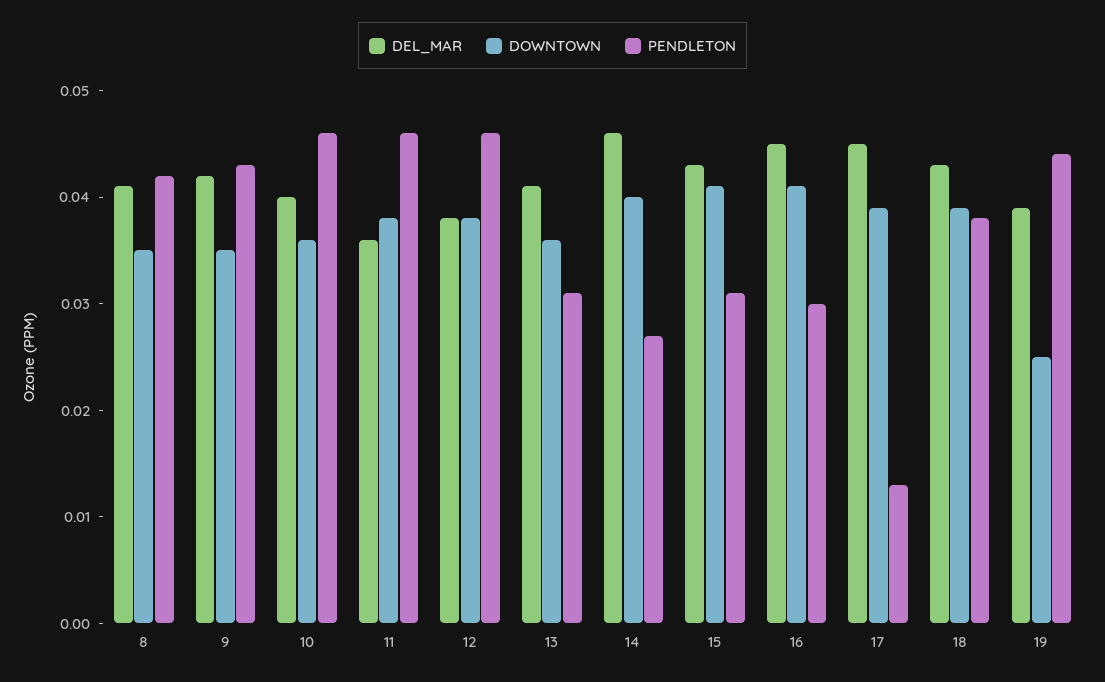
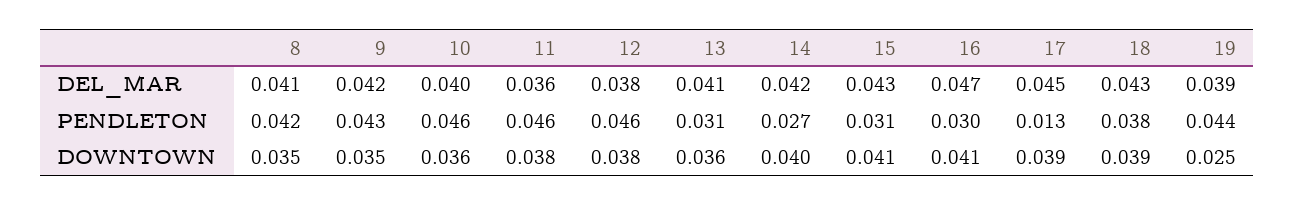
  {
    "DEL_MAR": {
      "8": 0.041,
      "9": 0.042,
      "10": 0.04,
      "11": 0.036,
      "12": 0.038,
      "13": 0.041,
-     "14": 0.046,
+     "14": 0.042,
      "15": 0.043,
-     "16": 0.045,
+     "16": 0.047,
      "17": 0.045,
      "18": 0.043,
      "19": 0.039
    },
    "DOWNTOWN": {
      "8": 0.035,
      "9": 0.035,
      "10": 0.036,
      "11": 0.038,
      "12": 0.038,
      "13": 0.036,
      "14": 0.04,
      "15": 0.041,
      "16": 0.041,
      "17": 0.039,
      "18": 0.039,
      "19": 0.025
    },
    "PENDLETON": {
      "8": 0.042,
      "9": 0.043,
      "10": 0.046,
      "11": 0.046,
      "12": 0.046,
      "13": 0.031,
      "14": 0.027,
      "15": 0.031,
      "16": 0.03,
      "17": 0.013,
      "18": 0.038,
      "19": 0.044
    }
  }

